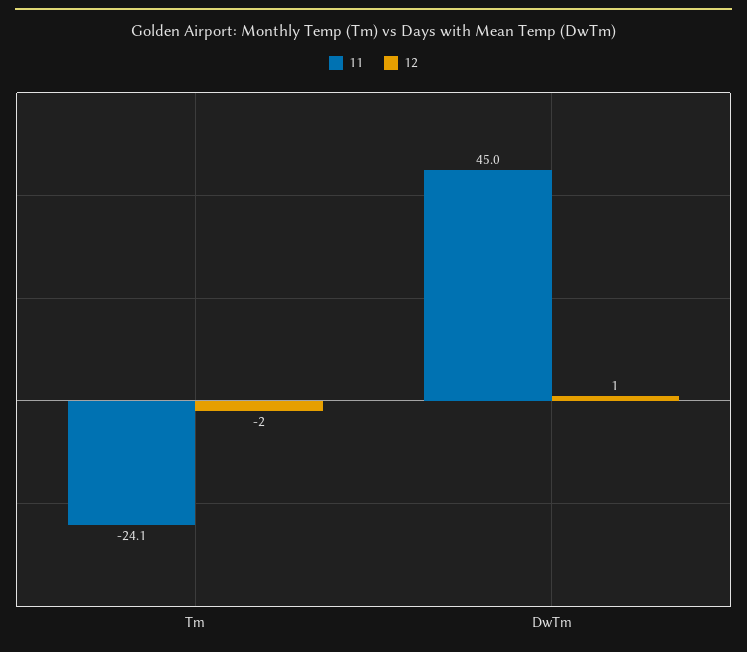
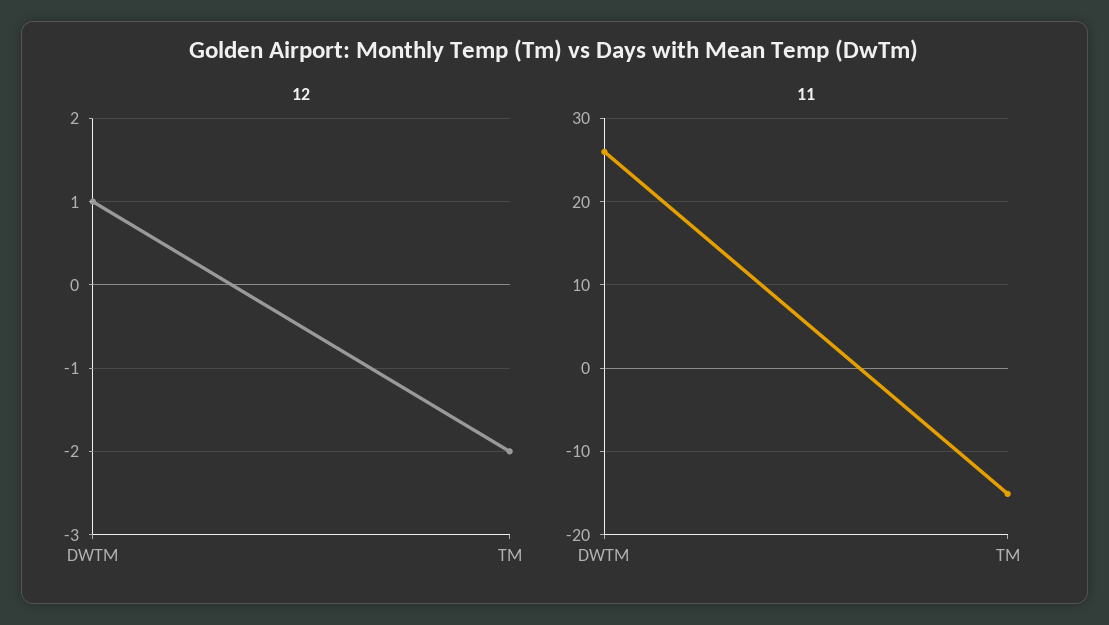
  {
    "11": {
-     "Tm": -24.1,
+     "Tm": -15,
-     "DwTm": 45
+     "DwTm": 26
    },
    "12": {
      "Tm": -2,
      "DwTm": 1
    }
  }

